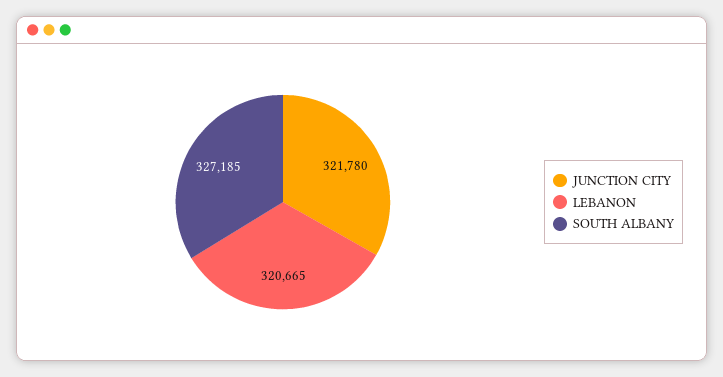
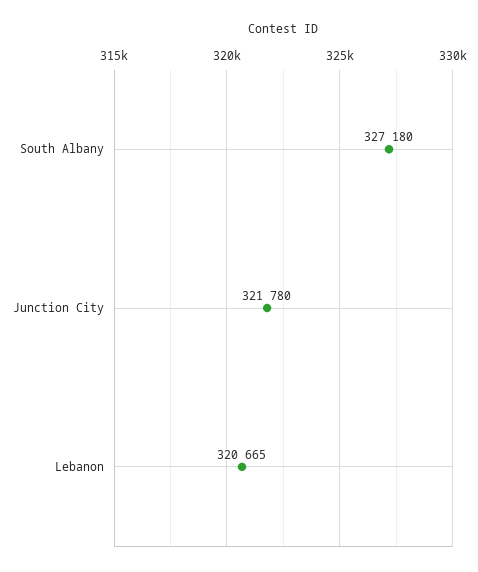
  {
    "JUNCTION CITY": 321780,
    "LEBANON": 320665,
-   "SOUTH ALBANY": 327185
+   "SOUTH ALBANY": 327180
  }

